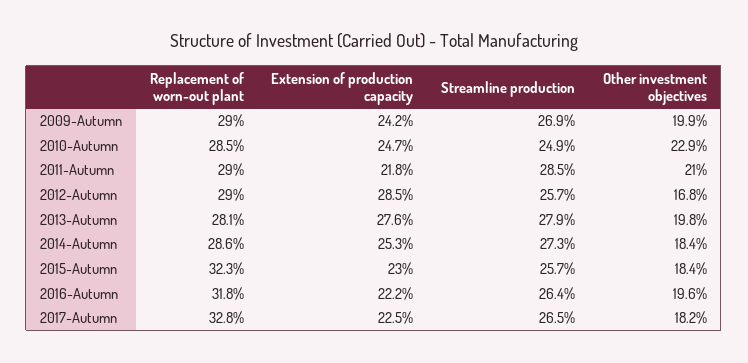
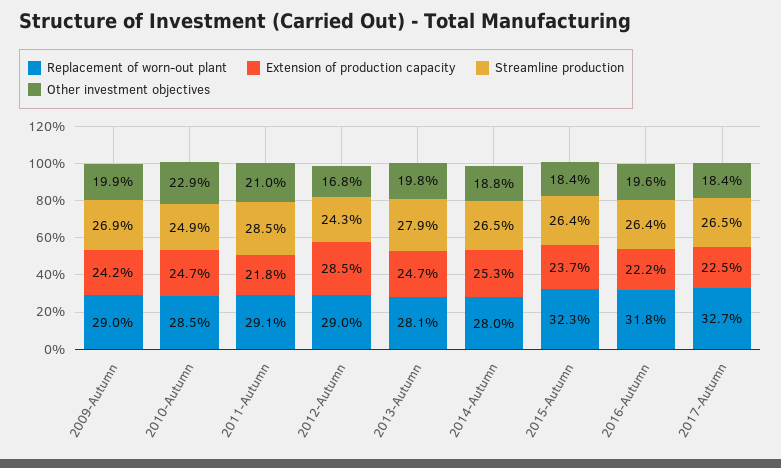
  {
    "Replacement of worn-out plant": {
      "2009-Autumn": 29,
      "2010-Autumn": 28.5,
-     "2011-Autumn": 29,
+     "2011-Autumn": 29.1,
      "2012-Autumn": 29,
      "2013-Autumn": 28.1,
-     "2014-Autumn": 28.6,
+     "2014-Autumn": 28,
      "2015-Autumn": 32.3,
      "2016-Autumn": 31.8,
-     "2017-Autumn": 32.8
+     "2017-Autumn": 32.7
    },
    "Extension of production capacity": {
      "2009-Autumn": 24.2,
      "2010-Autumn": 24.7,
      "2011-Autumn": 21.8,
      "2012-Autumn": 28.5,
-     "2013-Autumn": 27.6,
+     "2013-Autumn": 24.7,
      "2014-Autumn": 25.3,
-     "2015-Autumn": 23,
+     "2015-Autumn": 23.7,
      "2016-Autumn": 22.2,
      "2017-Autumn": 22.5
    },
    "Streamline production": {
      "2009-Autumn": 26.9,
      "2010-Autumn": 24.9,
      "2011-Autumn": 28.5,
-     "2012-Autumn": 25.7,
+     "2012-Autumn": 24.3,
      "2013-Autumn": 27.9,
-     "2014-Autumn": 27.3,
+     "2014-Autumn": 26.5,
-     "2015-Autumn": 25.7,
+     "2015-Autumn": 26.4,
      "2016-Autumn": 26.4,
      "2017-Autumn": 26.5
    },
    "Other investment objectives": {
      "2009-Autumn": 19.9,
      "2010-Autumn": 22.9,
      "2011-Autumn": 21,
      "2012-Autumn": 16.8,
      "2013-Autumn": 19.8,
-     "2014-Autumn": 18.4,
+     "2014-Autumn": 18.8,
      "2015-Autumn": 18.4,
      "2016-Autumn": 19.6,
-     "2017-Autumn": 18.2
+     "2017-Autumn": 18.4
    }
  }

